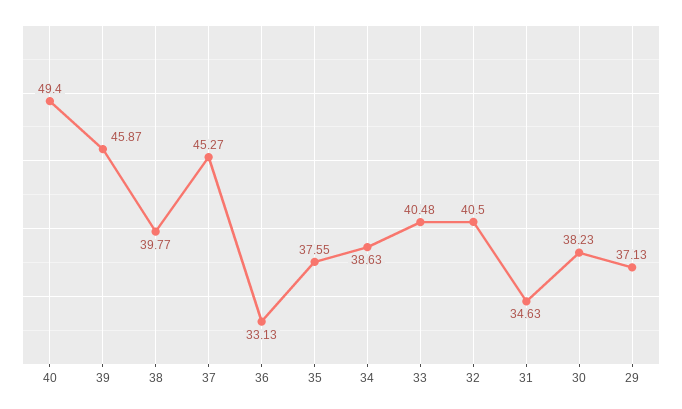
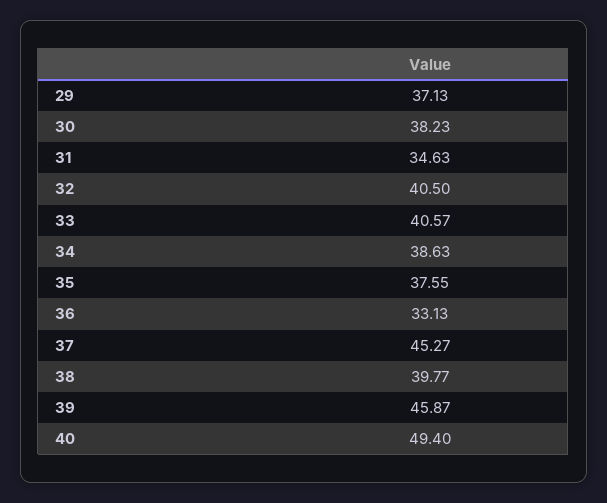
  {
    "40": 49.4,
    "39": 45.87,
    "38": 39.77,
    "37": 45.27,
    "36": 33.13,
    "35": 37.55,
    "34": 38.63,
-   "33": 40.48,
+   "33": 40.57,
    "32": 40.5,
    "31": 34.63,
    "30": 38.23,
    "29": 37.13
  }

